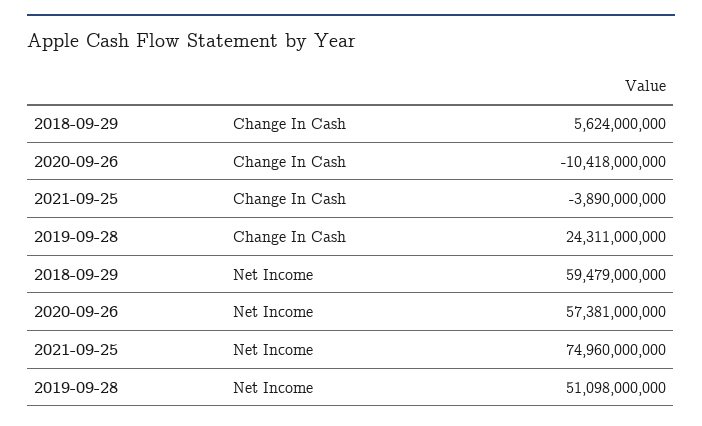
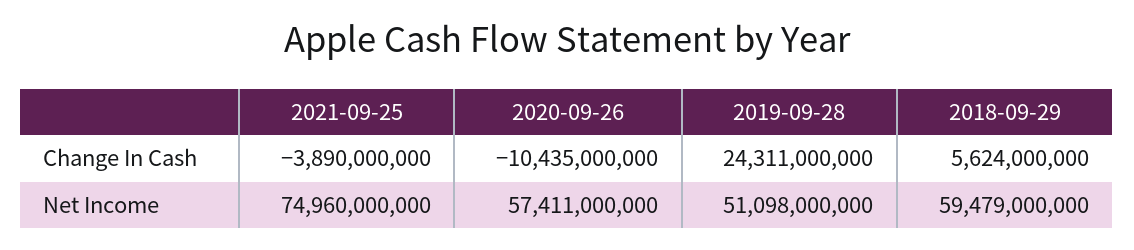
  {
    "2018-09-29": {
      "Change In Cash": 5624000000,
      "Net Income": 59479000000
    },
    "2020-09-26": {
-     "Change In Cash": -10418000000,
+     "Change In Cash": -10435000000,
-     "Net Income": 57381000000
+     "Net Income": 57411000000
    },
    "2021-09-25": {
      "Change In Cash": -3890000000,
      "Net Income": 74960000000
    },
    "2019-09-28": {
      "Change In Cash": 24311000000,
      "Net Income": 51098000000
    }
  }

